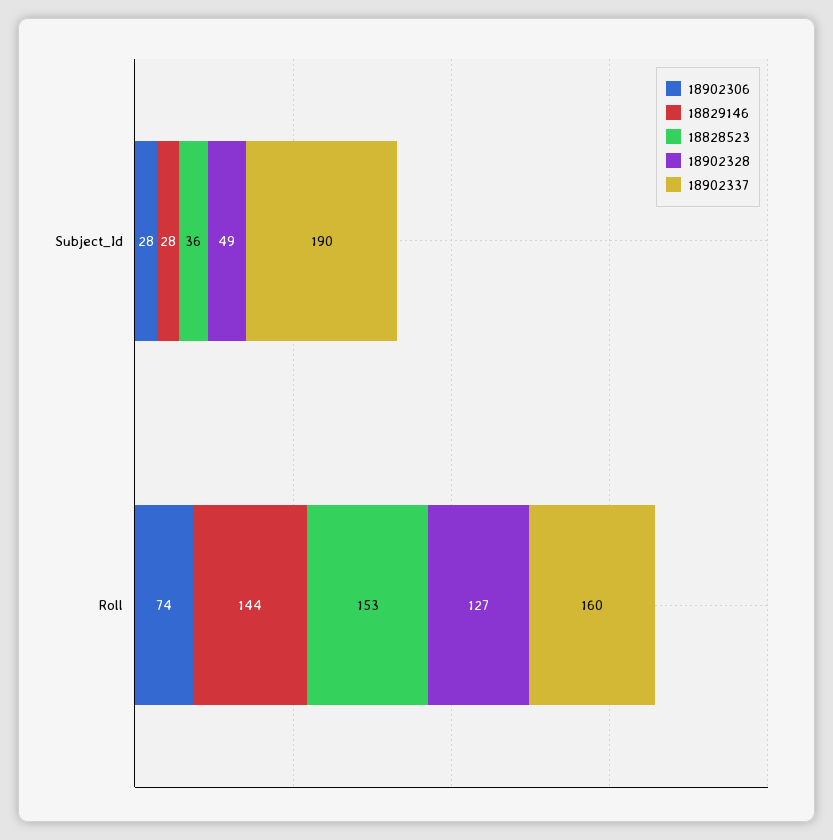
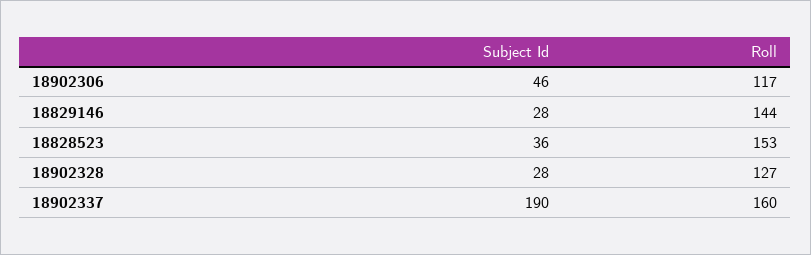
  {
    "18902306": {
-     "Subject_Id": 28,
+     "Subject_Id": 46,
-     "Roll": 74
+     "Roll": 117
    },
    "18829146": {
      "Subject_Id": 28,
      "Roll": 144
    },
    "18828523": {
      "Subject_Id": 36,
      "Roll": 153
    },
    "18902328": {
-     "Subject_Id": 49,
+     "Subject_Id": 28,
      "Roll": 127
    },
    "18902337": {
      "Subject_Id": 190,
      "Roll": 160
    }
  }

